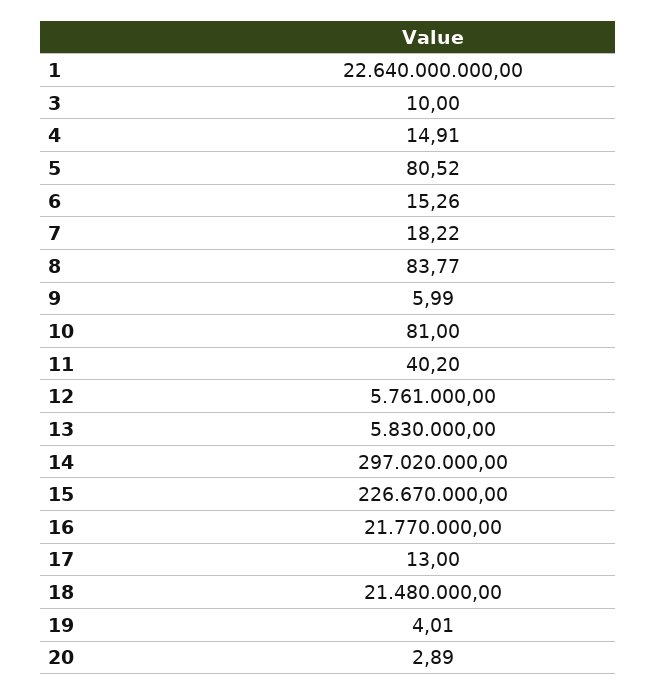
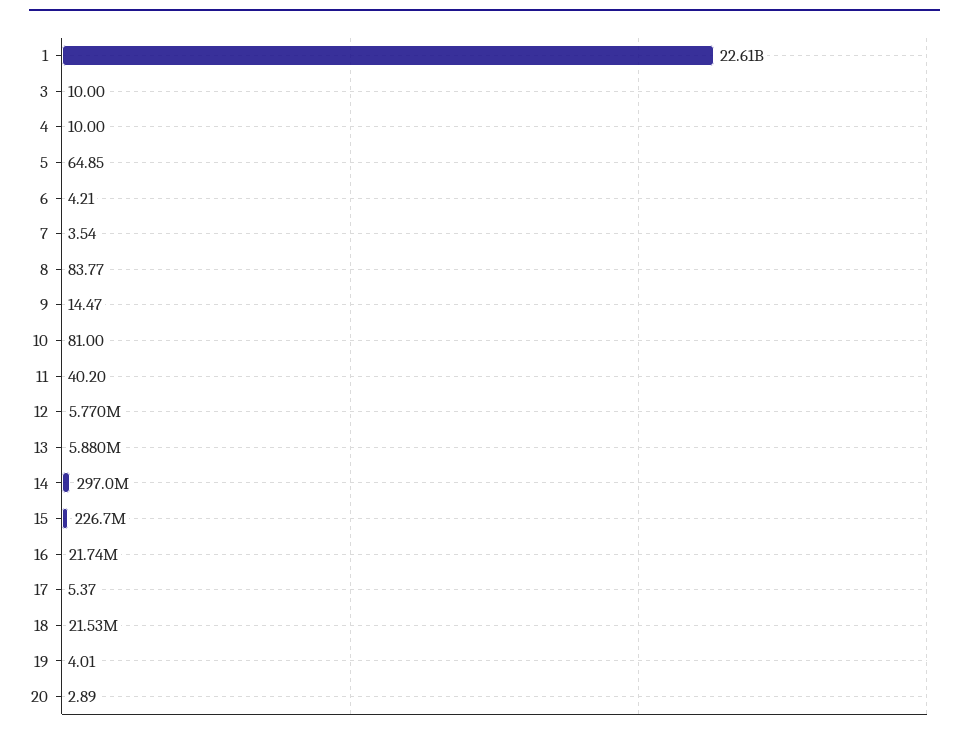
  {
-   "1": 22640000000,
+   "1": 22610000000,
    "3": 10,
-   "4": 14.91,
+   "4": 10,
-   "5": 80.52,
+   "5": 64.85,
-   "6": 15.26,
+   "6": 4.21,
-   "7": 18.22,
+   "7": 3.54,
    "8": 83.77,
-   "9": 5.99,
+   "9": 14.47,
    "10": 81,
    "11": 40.2,
-   "12": 5761000,
+   "12": 5770000,
-   "13": 5830000,
+   "13": 5880000,
    "14": 297020000,
    "15": 226670000,
-   "16": 21770000,
+   "16": 21740000,
-   "17": 13,
+   "17": 5.37,
-   "18": 21480000,
+   "18": 21530000,
    "19": 4.01,
    "20": 2.89
  }

